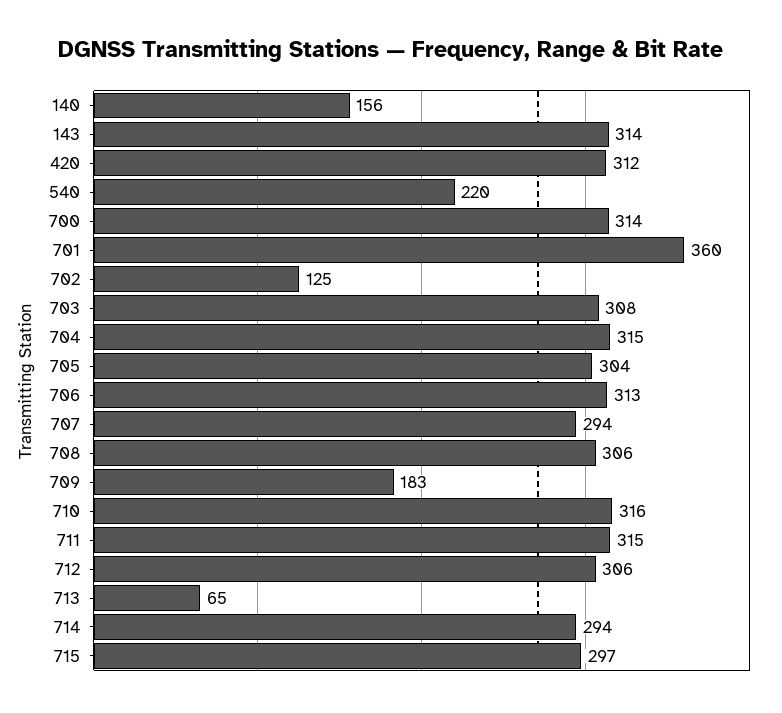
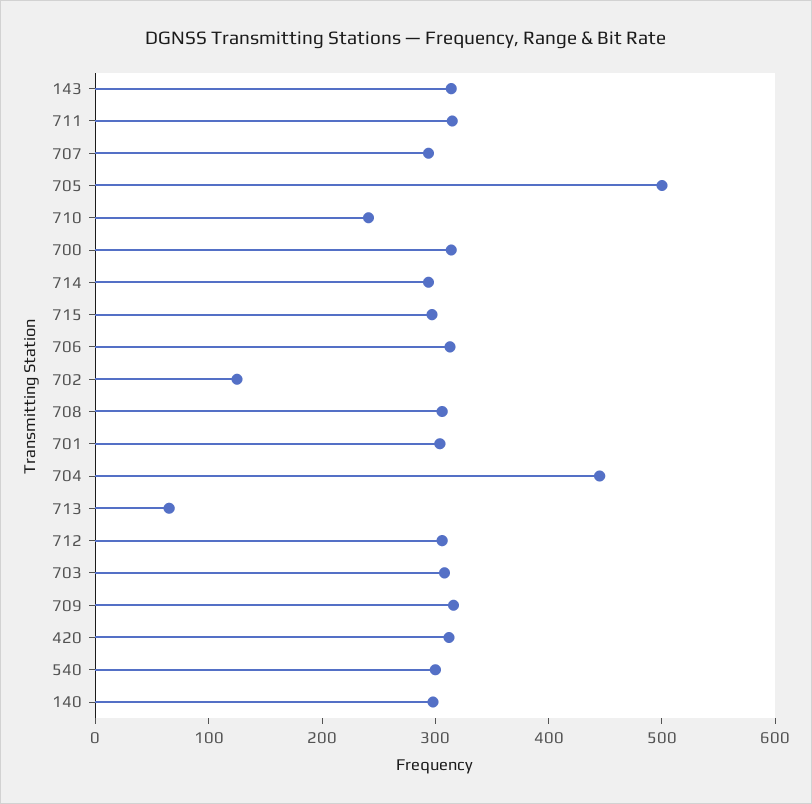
  {
-   "140": 156,
+   "140": 300,
    "143": 314,
    "420": 312,
-   "540": 220,
+   "540": 300,
    "700": 314,
-   "701": 360,
+   "701": 300,
    "702": 125,
    "703": 308,
-   "704": 315,
+   "704": 440,
-   "705": 304,
+   "705": 500,
    "706": 313,
    "707": 294,
    "708": 306,
-   "709": 183,
+   "709": 320,
-   "710": 316,
+   "710": 240,
    "711": 315,
    "712": 306,
    "713": 65,
    "714": 294,
    "715": 297
  }

